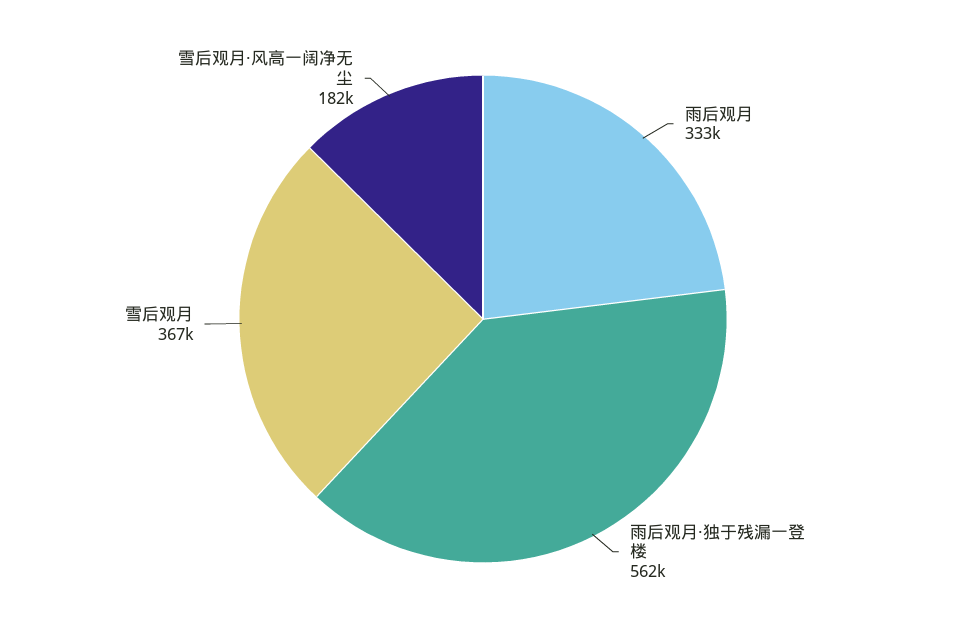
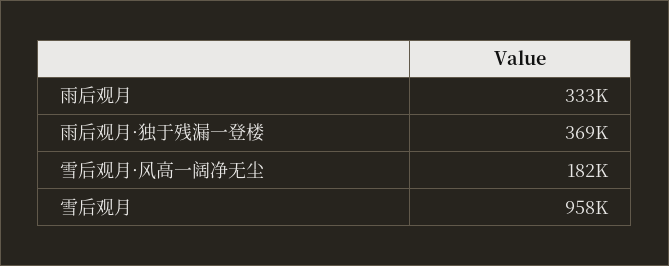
  {
    "雨后观月": 333000,
-   "雨后观月·独于残漏一登楼": 562000,
+   "雨后观月·独于残漏一登楼": 369000,
-   "雪后观月": 367000,
+   "雪后观月": 958000,
    "雪后观月·风高一阔净无尘": 182000
  }

